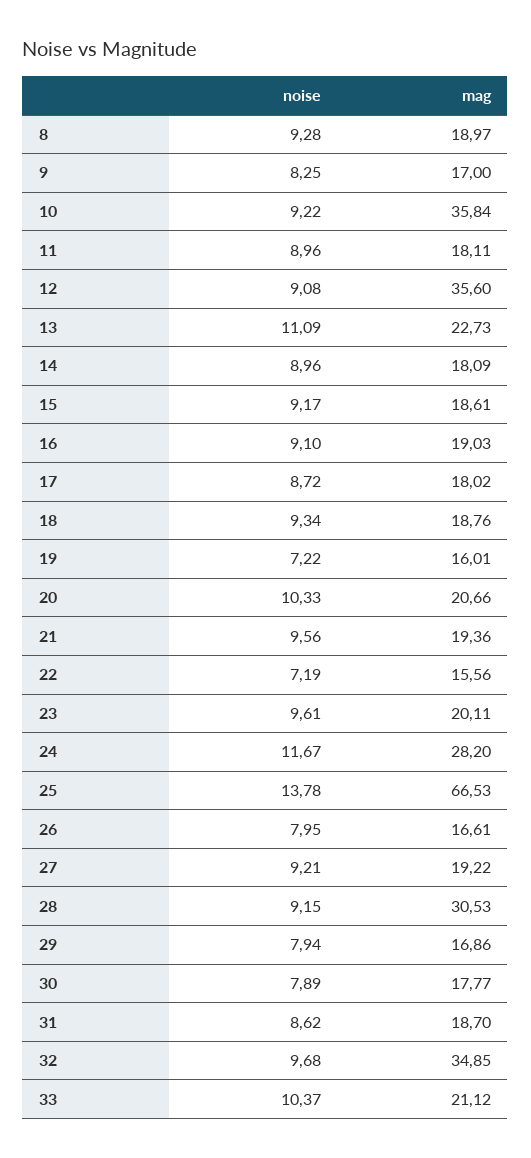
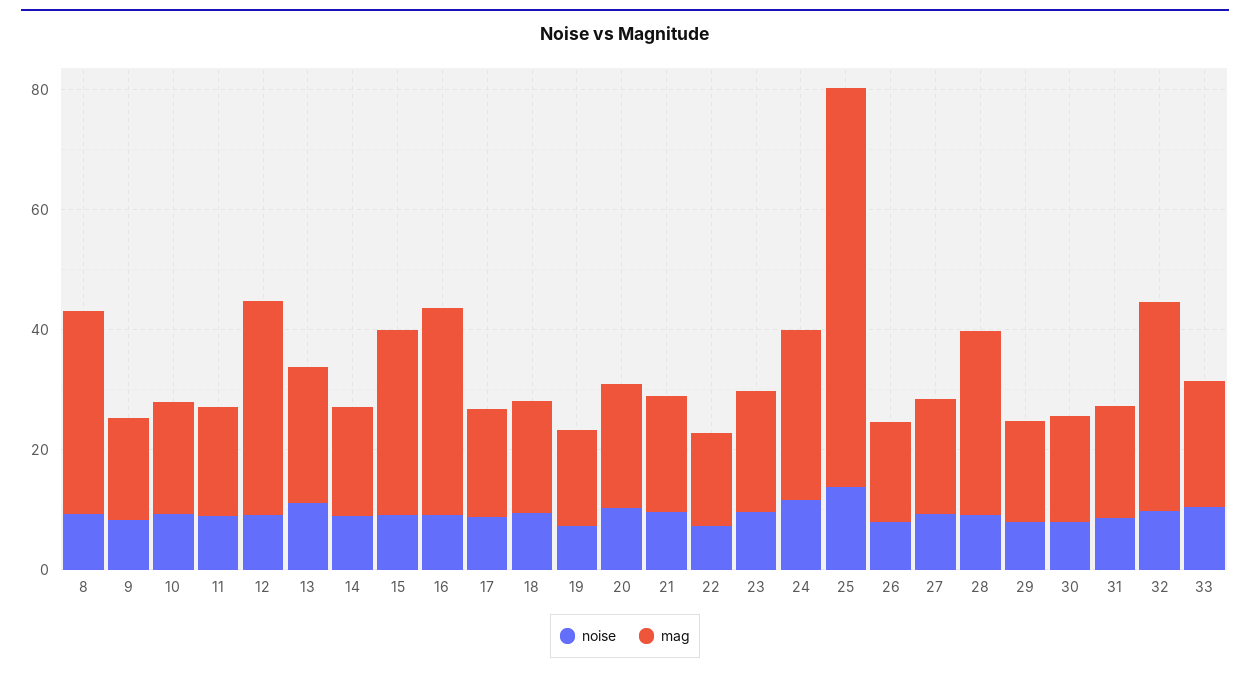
  {
    "noise": {
      "8": 9.28,
      "9": 8.25,
      "10": 9.22,
      "11": 8.96,
      "12": 9.08,
      "13": 11.09,
      "14": 8.96,
      "15": 9.17,
      "16": 9.1,
      "17": 8.72,
      "18": 9.34,
      "19": 7.22,
      "20": 10.33,
      "21": 9.56,
      "22": 7.19,
      "23": 9.61,
      "24": 11.67,
      "25": 13.78,
      "26": 7.95,
      "27": 9.21,
      "28": 9.15,
      "29": 7.94,
      "30": 7.89,
      "31": 8.62,
      "32": 9.68,
      "33": 10.37
    },
    "mag": {
-     "8": 18.97,
+     "8": 35,
      "9": 17,
-     "10": 35.84,
+     "10": 20,
      "11": 18.11,
      "12": 35.6,
      "13": 22.73,
      "14": 18.09,
-     "15": 18.61,
+     "15": 30,
-     "16": 19.03,
+     "16": 35,
      "17": 18.02,
      "18": 18.76,
      "19": 16.01,
      "20": 20.66,
      "21": 19.36,
      "22": 15.56,
      "23": 20.11,
      "24": 28.2,
      "25": 66.53,
      "26": 16.61,
      "27": 19.22,
      "28": 30.53,
      "29": 16.86,
      "30": 17.77,
      "31": 18.7,
      "32": 34.85,
      "33": 21.12
    }
  }

